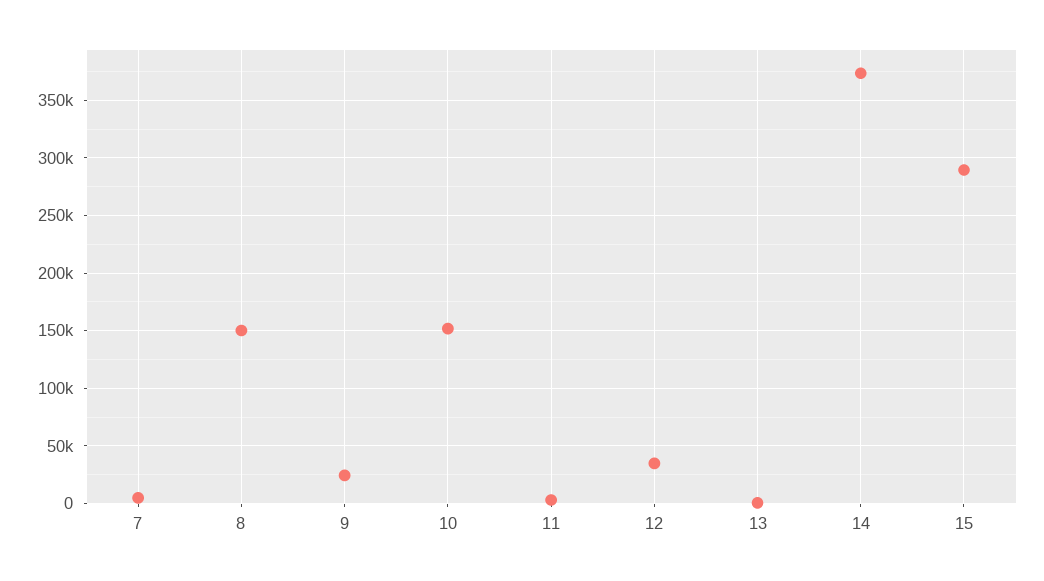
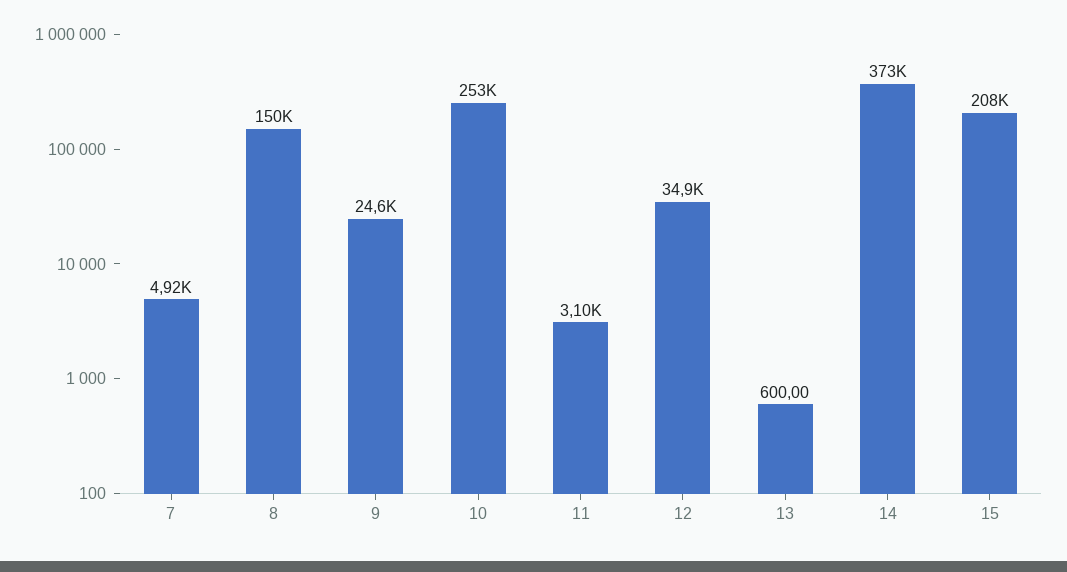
  {
    "7": 4920,
    "8": 150000,
    "9": 24600,
-   "10": 150000,
+   "10": 253000,
    "11": 3100,
    "12": 34900,
    "13": 600,
    "14": 373000,
-   "15": 290000
+   "15": 208000
  }

